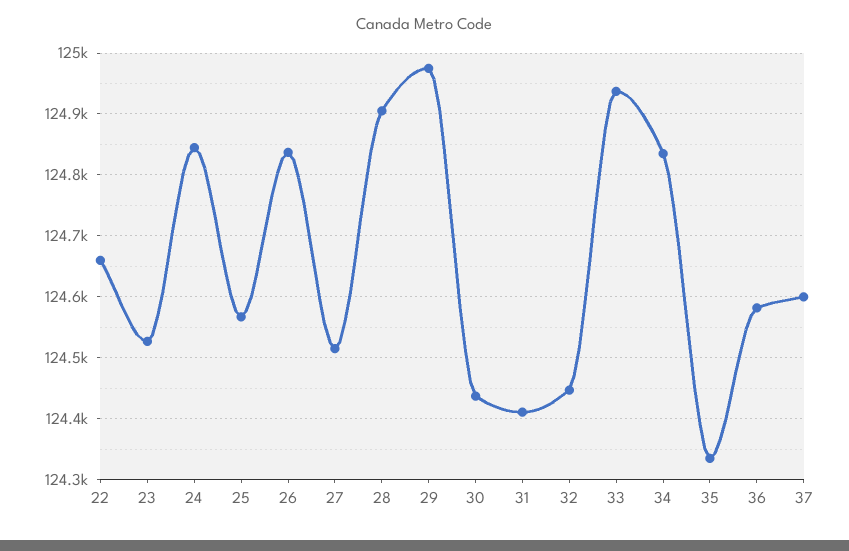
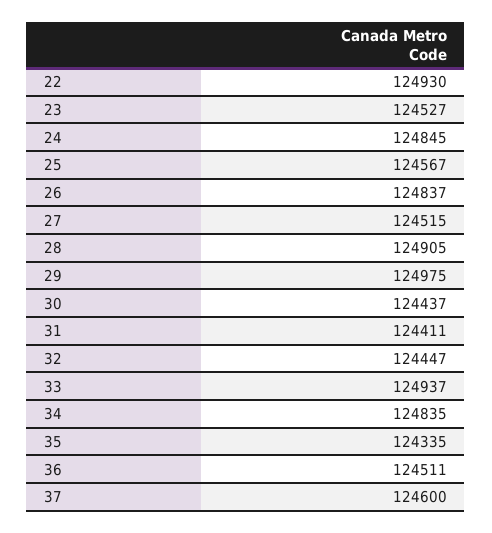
  {
-   "22": 124660,
+   "22": 124930,
    "23": 124527,
    "24": 124845,
    "25": 124567,
    "26": 124837,
    "27": 124515,
    "28": 124905,
    "29": 124975,
    "30": 124437,
    "31": 124411,
    "32": 124447,
    "33": 124937,
    "34": 124835,
    "35": 124335,
-   "36": 124580,
+   "36": 124511,
    "37": 124600
  }

